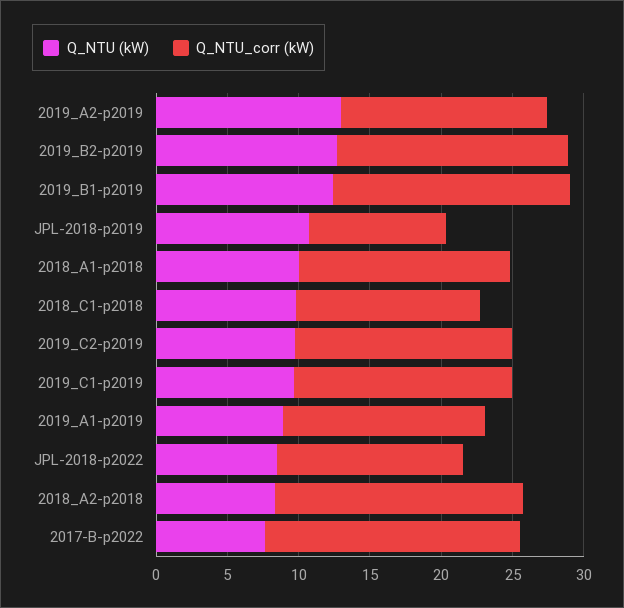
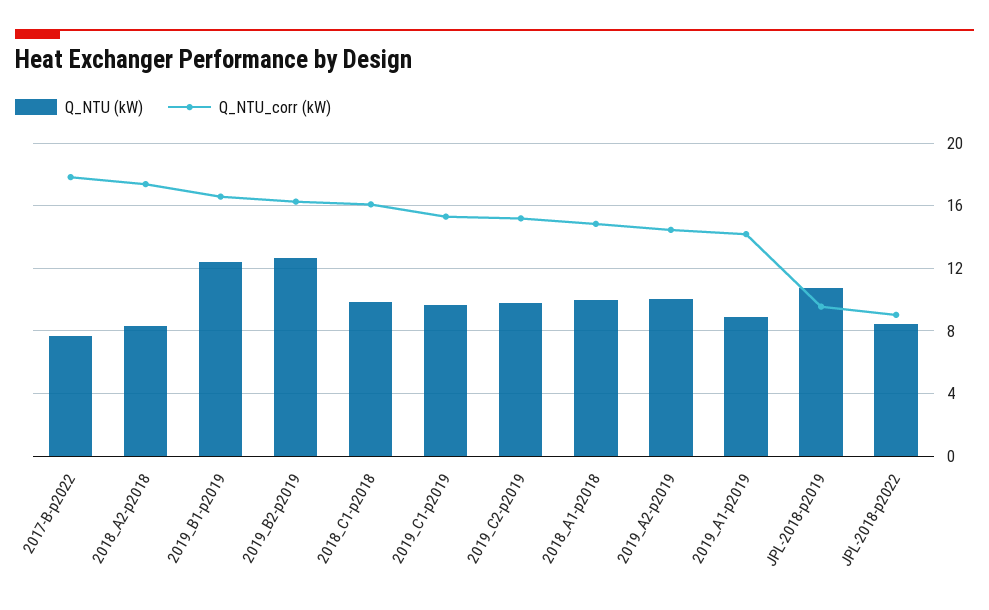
  {
    "Q_NTU (kW)": {
-     "2019_A2-p2019": 13,
+     "2019_A2-p2019": 10,
      "2019_B2-p2019": 12.5,
      "2019_B1-p2019": 12.5,
      "JPL-2018-p2019": 11,
      "2018_A1-p2018": 10,
      "2018_C1-p2018": 10,
      "2019_C2-p2019": 10,
      "2019_C1-p2019": 9.5,
      "2019_A1-p2019": 9,
      "JPL-2018-p2022": 8.5,
      "2018_A2-p2018": 8.5,
      "2017-B-p2022": 7.5
    },
    "Q_NTU_corr (kW)": {
      "2019_A2-p2019": 14.5,
      "2019_B2-p2019": 16.5,
      "2019_B1-p2019": 16.5,
      "JPL-2018-p2019": 9.5,
      "2018_A1-p2018": 15,
-     "2018_C1-p2018": 13,
+     "2018_C1-p2018": 16,
      "2019_C2-p2019": 15,
      "2019_C1-p2019": 15.5,
      "2019_A1-p2019": 14,
-     "JPL-2018-p2022": 13,
+     "JPL-2018-p2022": 9,
      "2018_A2-p2018": 17.5,
      "2017-B-p2022": 18
    }
  }

